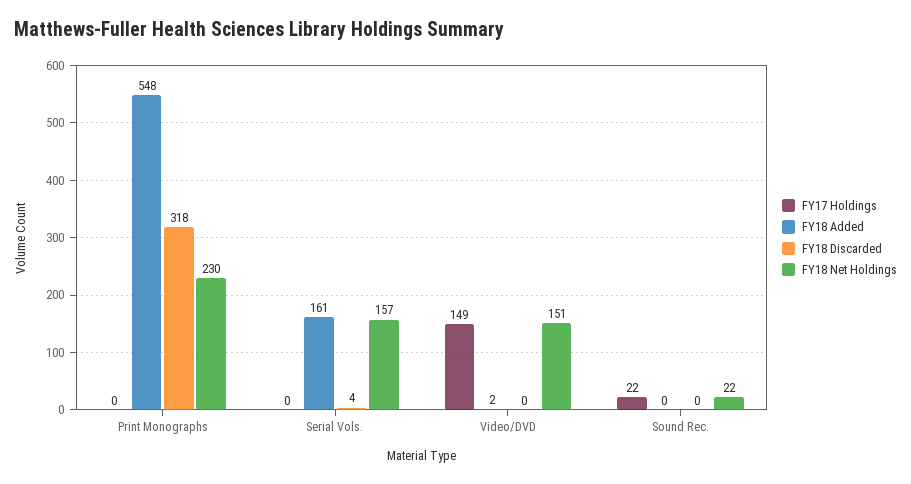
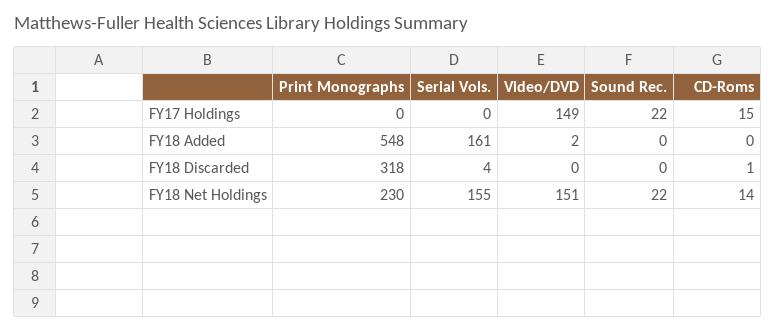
  {
    "FY17 Holdings": {
      "Print Monographs": 0,
      "Serial Vols.": 0,
      "Video/DVD": 149,
-     "Sound Rec.": 22
+     "Sound Rec.": 22,
+     "CD-Roms": 15
    },
    "FY18 Added": {
      "Print Monographs": 548,
      "Serial Vols.": 161,
      "Video/DVD": 2,
-     "Sound Rec.": 0
+     "Sound Rec.": 0,
+     "CD-Roms": 0
    },
    "FY18 Discarded": {
      "Print Monographs": 318,
      "Serial Vols.": 4,
      "Video/DVD": 0,
-     "Sound Rec.": 0
+     "Sound Rec.": 0,
+     "CD-Roms": 1
    },
    "FY18 Net Holdings": {
      "Print Monographs": 230,
-     "Serial Vols.": 157,
+     "Serial Vols.": 155,
      "Video/DVD": 151,
-     "Sound Rec.": 22
+     "Sound Rec.": 22,
+     "CD-Roms": 14
    }
  }

